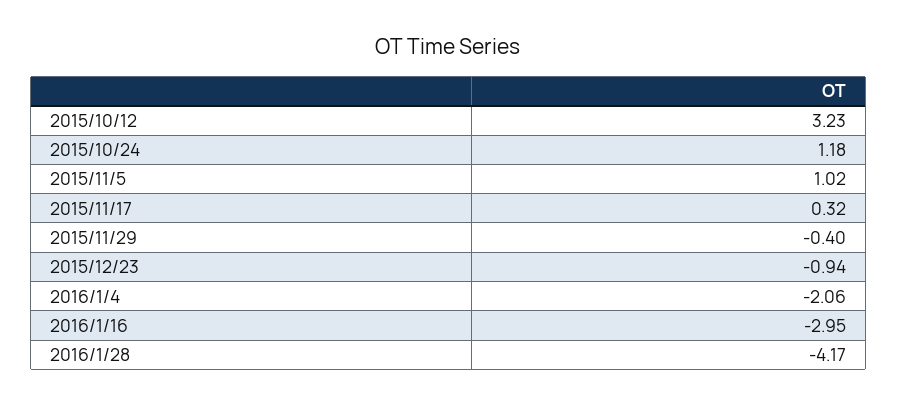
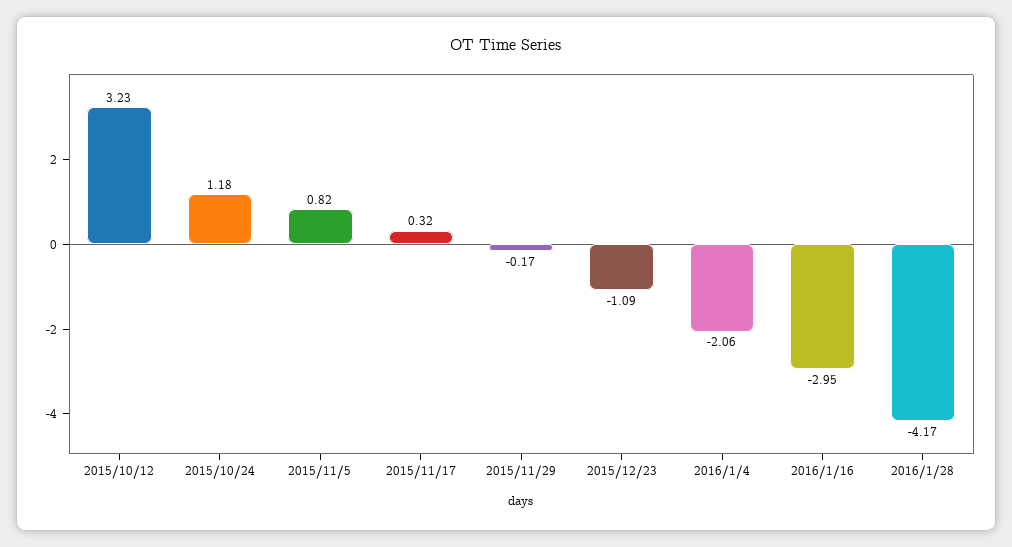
  {
    "2015/10/12": 3.23,
    "2015/10/24": 1.18,
-   "2015/11/5": 1.02,
+   "2015/11/5": 0.82,
    "2015/11/17": 0.32,
-   "2015/11/29": -0.4,
+   "2015/11/29": -0.17,
-   "2015/12/23": -0.94,
+   "2015/12/23": -1.09,
    "2016/1/4": -2.06,
    "2016/1/16": -2.95,
    "2016/1/28": -4.17
  }

